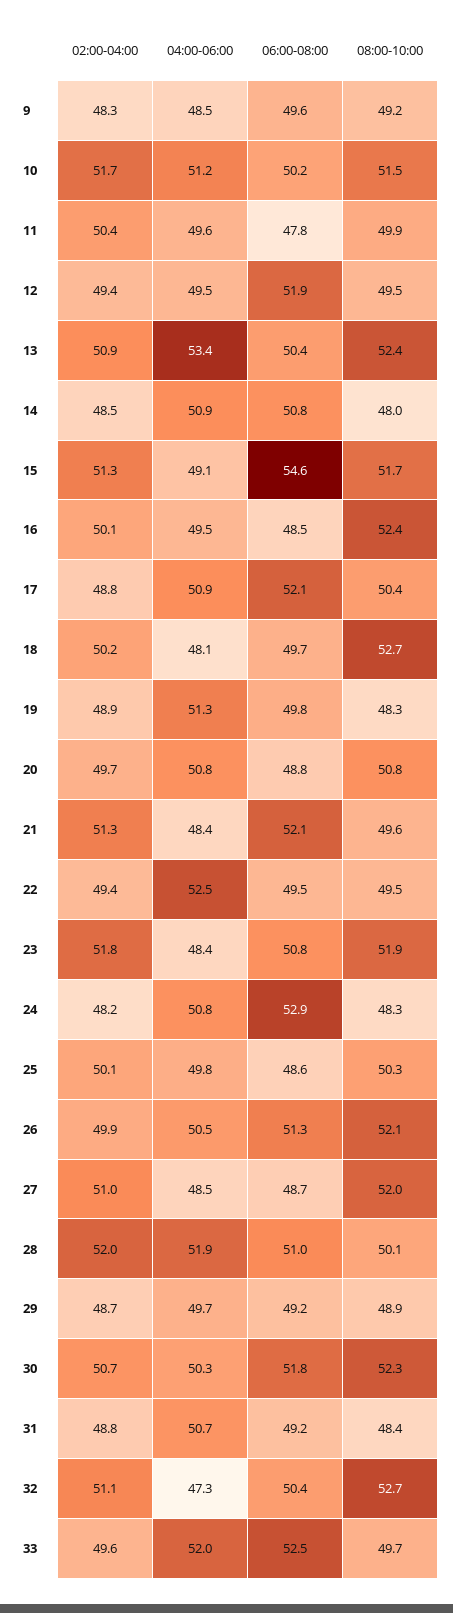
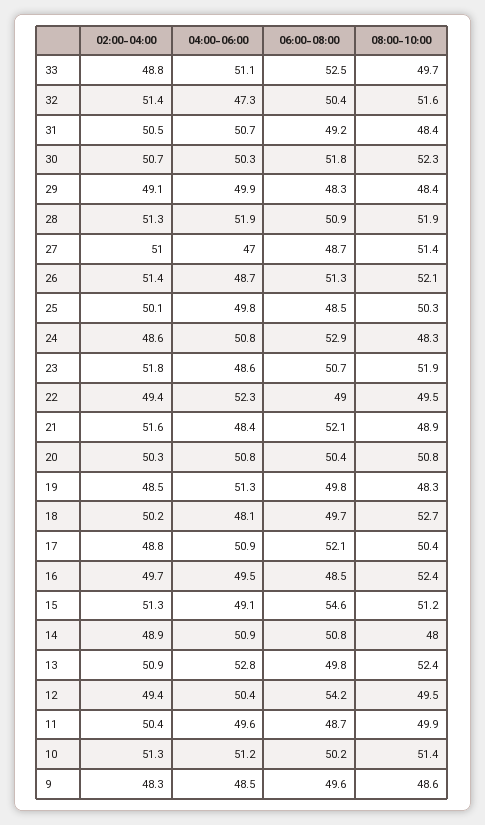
  {
    "02:00-04:00": {
      "9": 48.3,
-     "10": 51.7,
+     "10": 51.3,
      "11": 50.4,
      "12": 49.4,
      "13": 50.9,
-     "14": 48.5,
+     "14": 48.9,
      "15": 51.3,
-     "16": 50.1,
+     "16": 49.7,
      "17": 48.8,
      "18": 50.2,
-     "19": 48.9,
+     "19": 48.5,
-     "20": 49.7,
+     "20": 50.3,
-     "21": 51.3,
+     "21": 51.6,
      "22": 49.4,
      "23": 51.8,
-     "24": 48.2,
+     "24": 48.6,
      "25": 50.1,
-     "26": 49.9,
+     "26": 51.4,
      "27": 51,
-     "28": 52,
+     "28": 51.3,
-     "29": 48.7,
+     "29": 49.1,
      "30": 50.7,
-     "31": 48.8,
+     "31": 50.5,
-     "32": 51.1,
+     "32": 51.4,
-     "33": 49.6
+     "33": 48.8
    },
    "04:00-06:00": {
      "9": 48.5,
      "10": 51.2,
      "11": 49.6,
-     "12": 49.5,
+     "12": 50.4,
-     "13": 53.4,
+     "13": 52.8,
      "14": 50.9,
      "15": 49.1,
      "16": 49.5,
      "17": 50.9,
      "18": 48.1,
      "19": 51.3,
      "20": 50.8,
      "21": 48.4,
-     "22": 52.5,
+     "22": 52.3,
-     "23": 48.4,
+     "23": 48.6,
      "24": 50.8,
      "25": 49.8,
-     "26": 50.5,
+     "26": 48.7,
-     "27": 48.5,
+     "27": 47,
      "28": 51.9,
-     "29": 49.7,
+     "29": 49.9,
      "30": 50.3,
      "31": 50.7,
      "32": 47.3,
-     "33": 52
+     "33": 51.1
    },
    "06:00-08:00": {
      "9": 49.6,
      "10": 50.2,
-     "11": 47.8,
+     "11": 48.7,
-     "12": 51.9,
+     "12": 54.2,
-     "13": 50.4,
+     "13": 49.8,
      "14": 50.8,
      "15": 54.6,
      "16": 48.5,
      "17": 52.1,
      "18": 49.7,
      "19": 49.8,
-     "20": 48.8,
+     "20": 50.4,
      "21": 52.1,
-     "22": 49.5,
+     "22": 49,
-     "23": 50.8,
+     "23": 50.7,
      "24": 52.9,
-     "25": 48.6,
+     "25": 48.5,
      "26": 51.3,
      "27": 48.7,
-     "28": 51,
+     "28": 50.9,
-     "29": 49.2,
+     "29": 48.3,
      "30": 51.8,
      "31": 49.2,
      "32": 50.4,
      "33": 52.5
    },
    "08:00-10:00": {
-     "9": 49.2,
+     "9": 48.6,
-     "10": 51.5,
+     "10": 51.4,
      "11": 49.9,
      "12": 49.5,
      "13": 52.4,
      "14": 48,
-     "15": 51.7,
+     "15": 51.2,
      "16": 52.4,
      "17": 50.4,
      "18": 52.7,
      "19": 48.3,
      "20": 50.8,
-     "21": 49.6,
+     "21": 48.9,
      "22": 49.5,
      "23": 51.9,
      "24": 48.3,
      "25": 50.3,
      "26": 52.1,
-     "27": 52,
+     "27": 51.4,
-     "28": 50.1,
+     "28": 51.9,
-     "29": 48.9,
+     "29": 48.4,
      "30": 52.3,
      "31": 48.4,
-     "32": 52.7,
+     "32": 51.6,
      "33": 49.7
    }
  }

